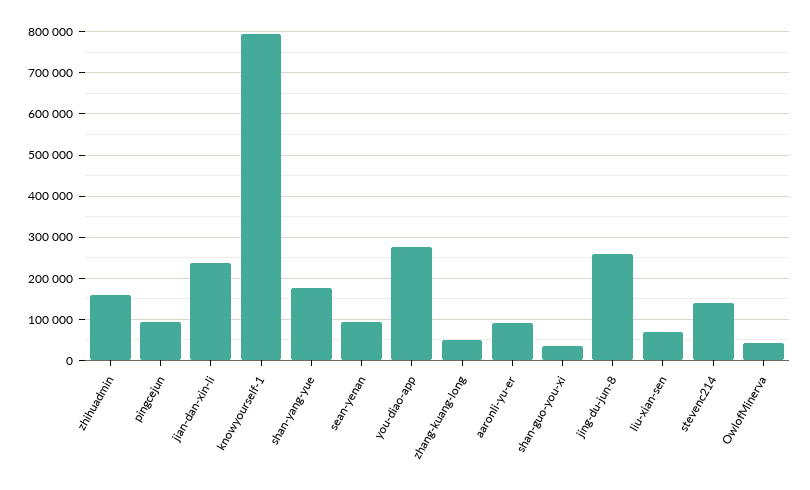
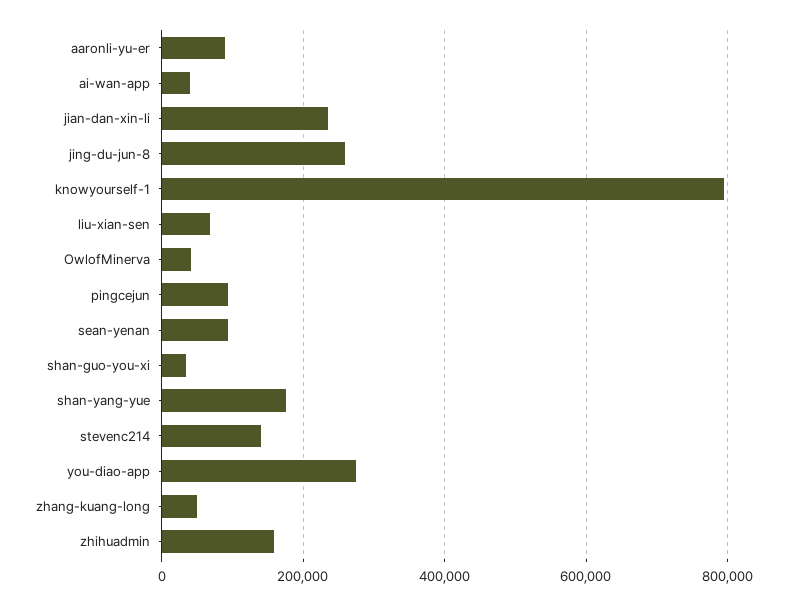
  {
    "zhihuadmin": 160000,
    "pingcejun": 100000,
    "jian-dan-xin-li": 240000,
    "knowyourself-1": 800000,
    "shan-yang-yue": 180000,
    "sean-yenan": 100000,
    "you-diao-app": 280000,
    "zhang-kuang-long": 40000,
    "aaronli-yu-er": 80000,
    "shan-guo-you-xi": 40000,
    "jing-du-jun-8": 260000,
    "liu-xian-sen": 60000,
    "stevenc214": 140000,
-   "OwlofMinerva": 40000
+   "OwlofMinerva": 40000,
+   "ai-wan-app": 40000
  }

